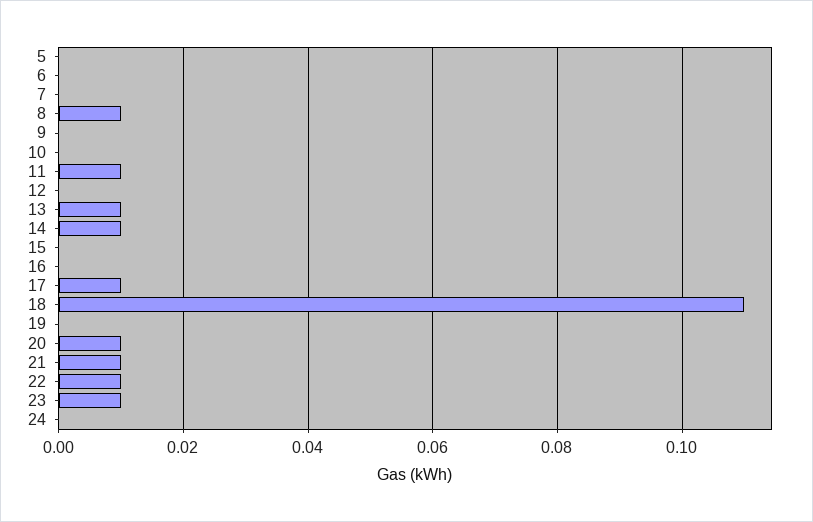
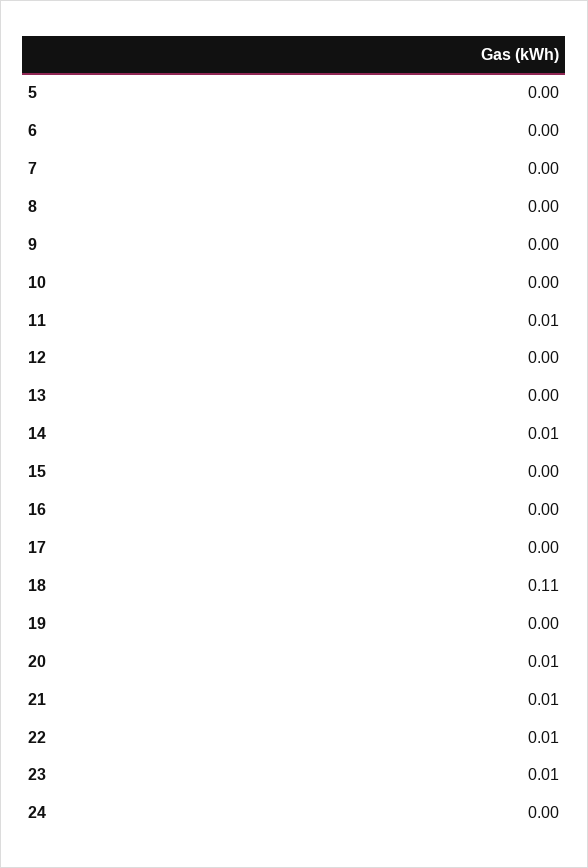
  {
    "5": 0,
    "6": 0,
    "7": 0,
-   "8": 0.01,
+   "8": 0,
    "9": 0,
    "10": 0,
    "11": 0.01,
    "12": 0,
-   "13": 0.01,
+   "13": 0,
    "14": 0.01,
    "15": 0,
    "16": 0,
-   "17": 0.01,
+   "17": 0,
    "18": 0.11,
    "19": 0,
    "20": 0.01,
    "21": 0.01,
    "22": 0.01,
    "23": 0.01,
    "24": 0
  }

